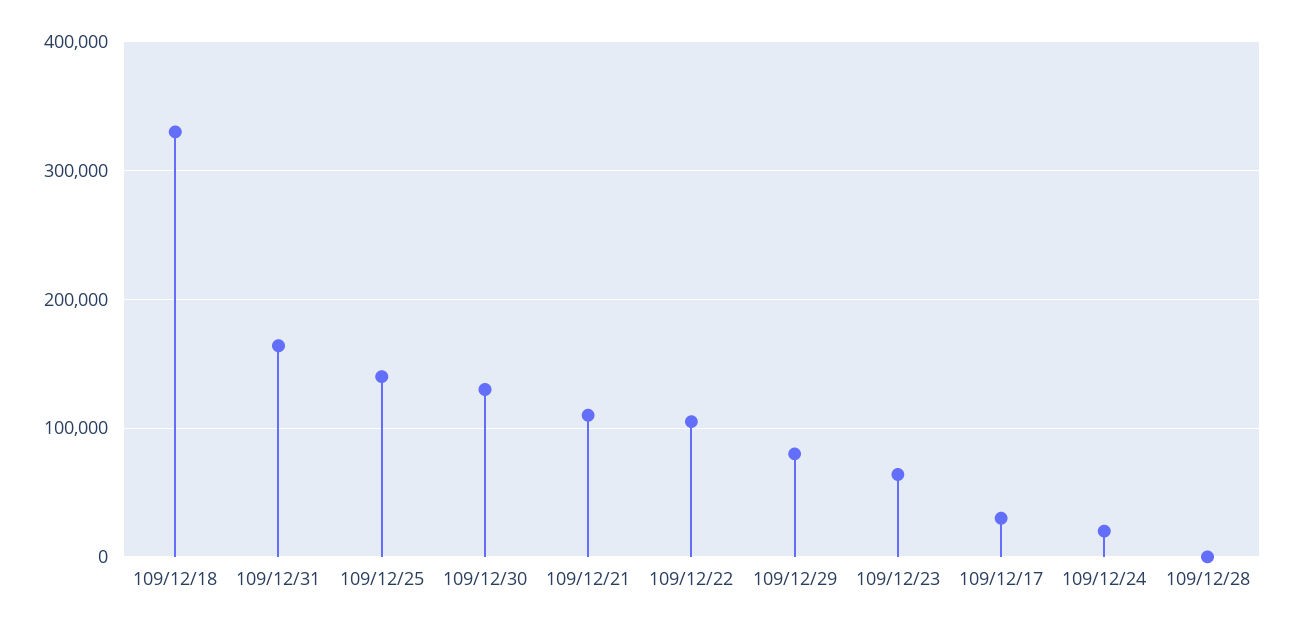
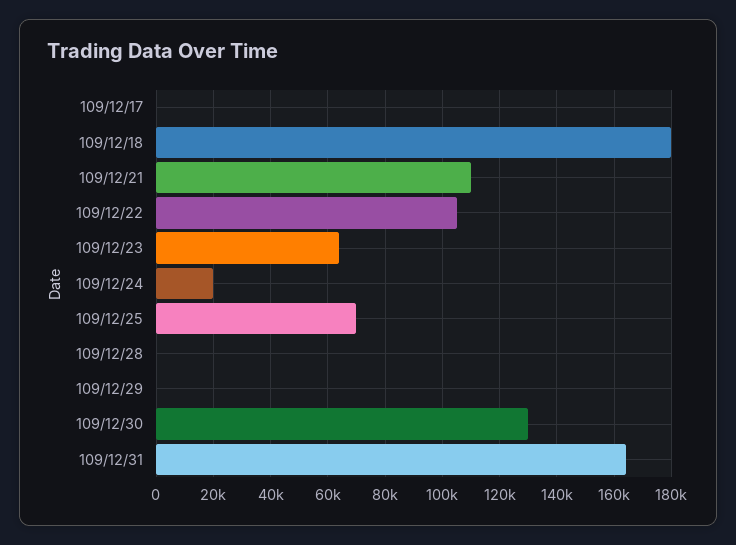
  {
-   "109/12/18": 330000,
+   "109/12/18": 180000,
    "109/12/31": 165000,
-   "109/12/25": 140000,
+   "109/12/25": 70000,
    "109/12/30": 130000,
    "109/12/21": 110000,
    "109/12/22": 105000,
-   "109/12/29": 80000,
+   "109/12/29": 0,
    "109/12/23": 65000,
-   "109/12/17": 30000,
+   "109/12/17": 0,
    "109/12/24": 20000,
    "109/12/28": 0
  }

